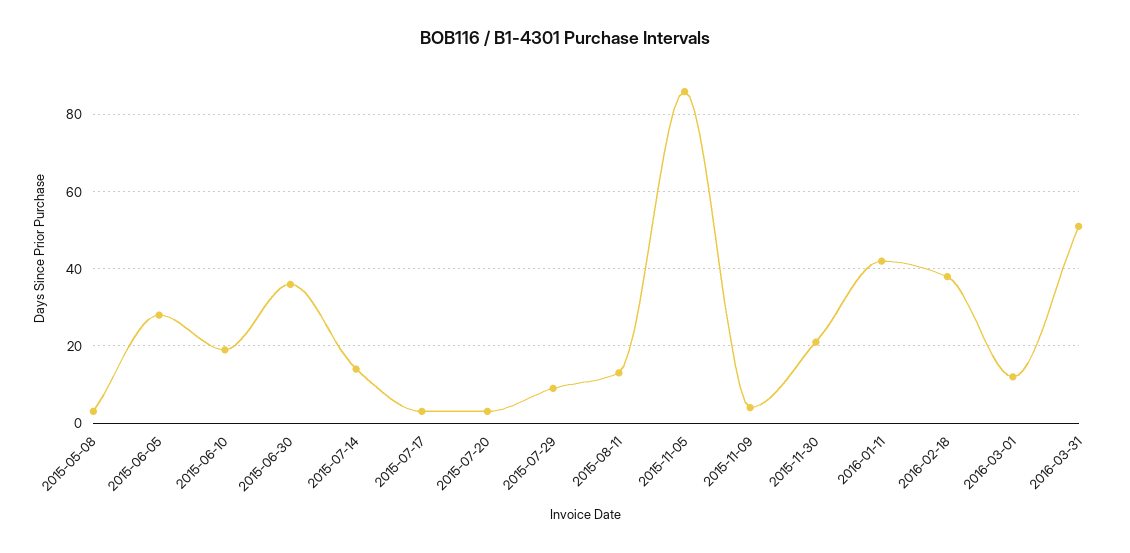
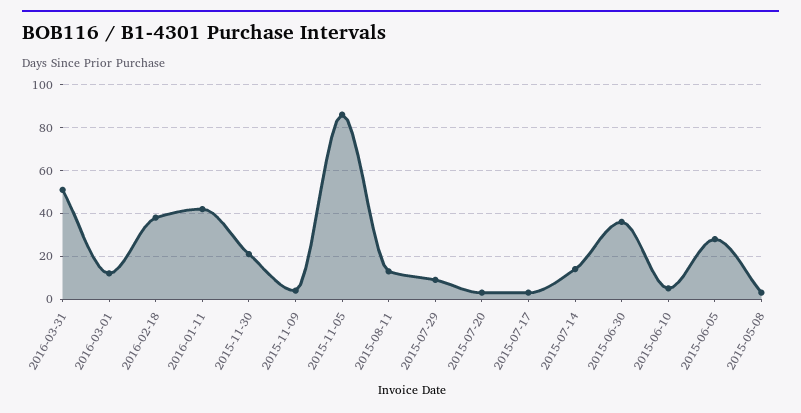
  {
    "2015-05-08": 5,
    "2015-06-05": 30,
-   "2015-06-10": 20,
+   "2015-06-10": 5,
    "2015-06-30": 35,
    "2015-07-14": 15,
    "2015-07-17": 5,
    "2015-07-20": 5,
    "2015-07-29": 10,
    "2015-08-11": 15,
    "2015-11-05": 85,
    "2015-11-09": 5,
    "2015-11-30": 20,
    "2016-01-11": 40,
    "2016-02-18": 40,
    "2016-03-01": 10,
    "2016-03-31": 50
  }

